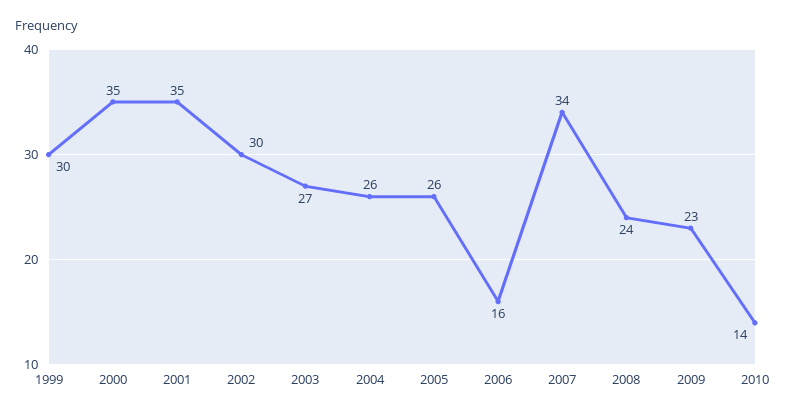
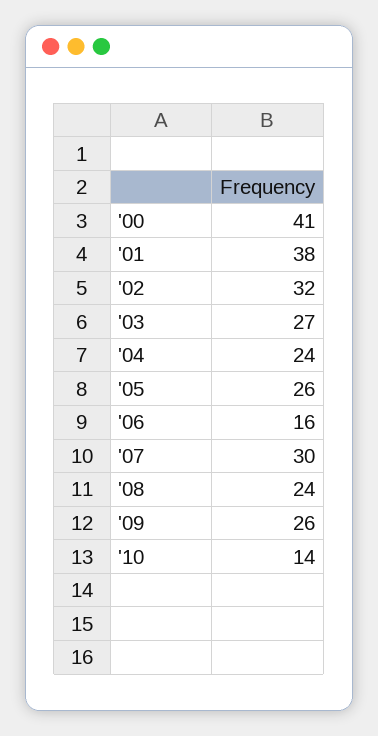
  {
-   "1999": 30,
-   "2000": 35,
+   "2000": 41,
-   "2001": 35,
+   "2001": 38,
-   "2002": 30,
+   "2002": 32,
    "2003": 27,
-   "2004": 26,
+   "2004": 24,
    "2005": 26,
    "2006": 16,
-   "2007": 34,
+   "2007": 30,
    "2008": 24,
-   "2009": 23,
+   "2009": 26,
    "2010": 14
  }

